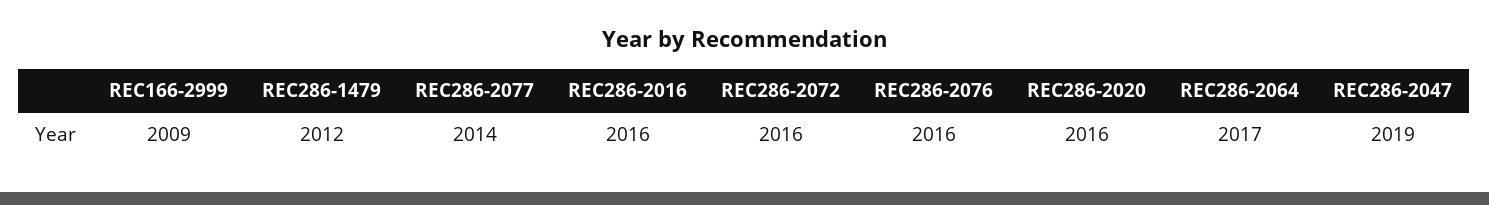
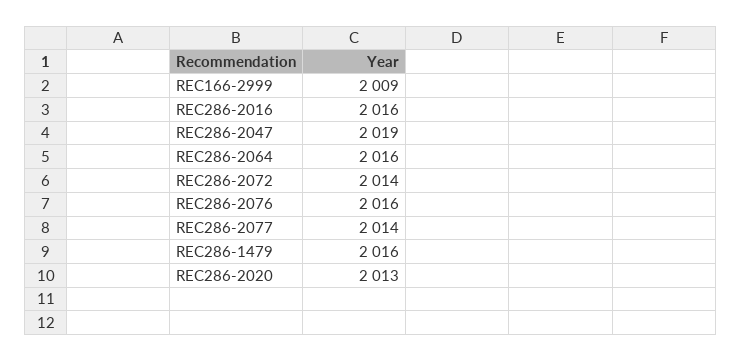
  {
    "REC166-2999": 2009,
-   "REC286-1479": 2012,
+   "REC286-1479": 2016,
    "REC286-2077": 2014,
    "REC286-2016": 2016,
-   "REC286-2072": 2016,
+   "REC286-2072": 2014,
    "REC286-2076": 2016,
-   "REC286-2020": 2016,
+   "REC286-2020": 2013,
-   "REC286-2064": 2017,
+   "REC286-2064": 2016,
    "REC286-2047": 2019
  }

